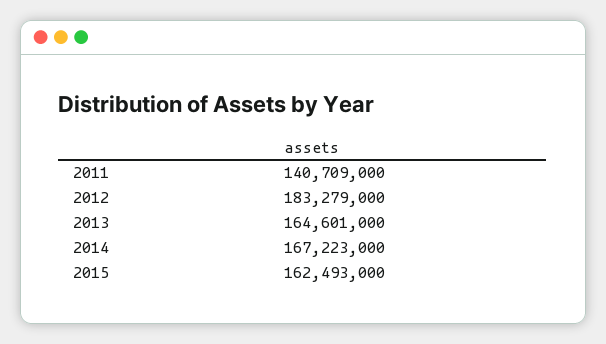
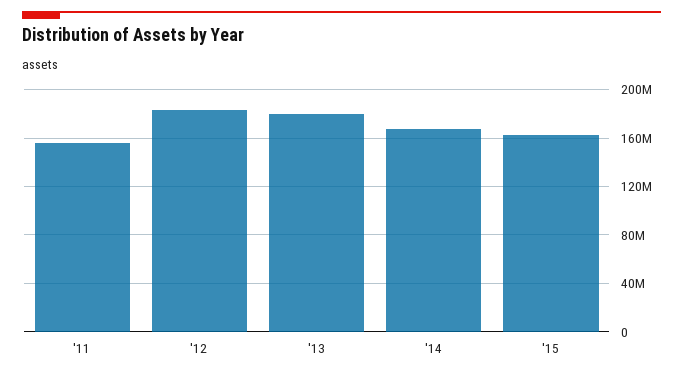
  {
-   "2011": 140709000,
+   "2011": 155000000,
    "2012": 183279000,
-   "2013": 164601000,
+   "2013": 180000000,
    "2014": 167223000,
    "2015": 162493000
  }

